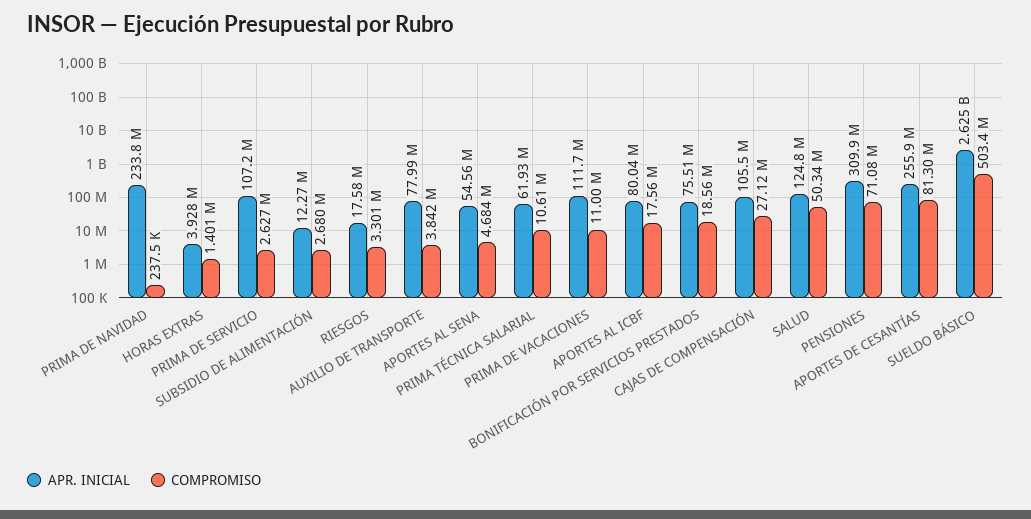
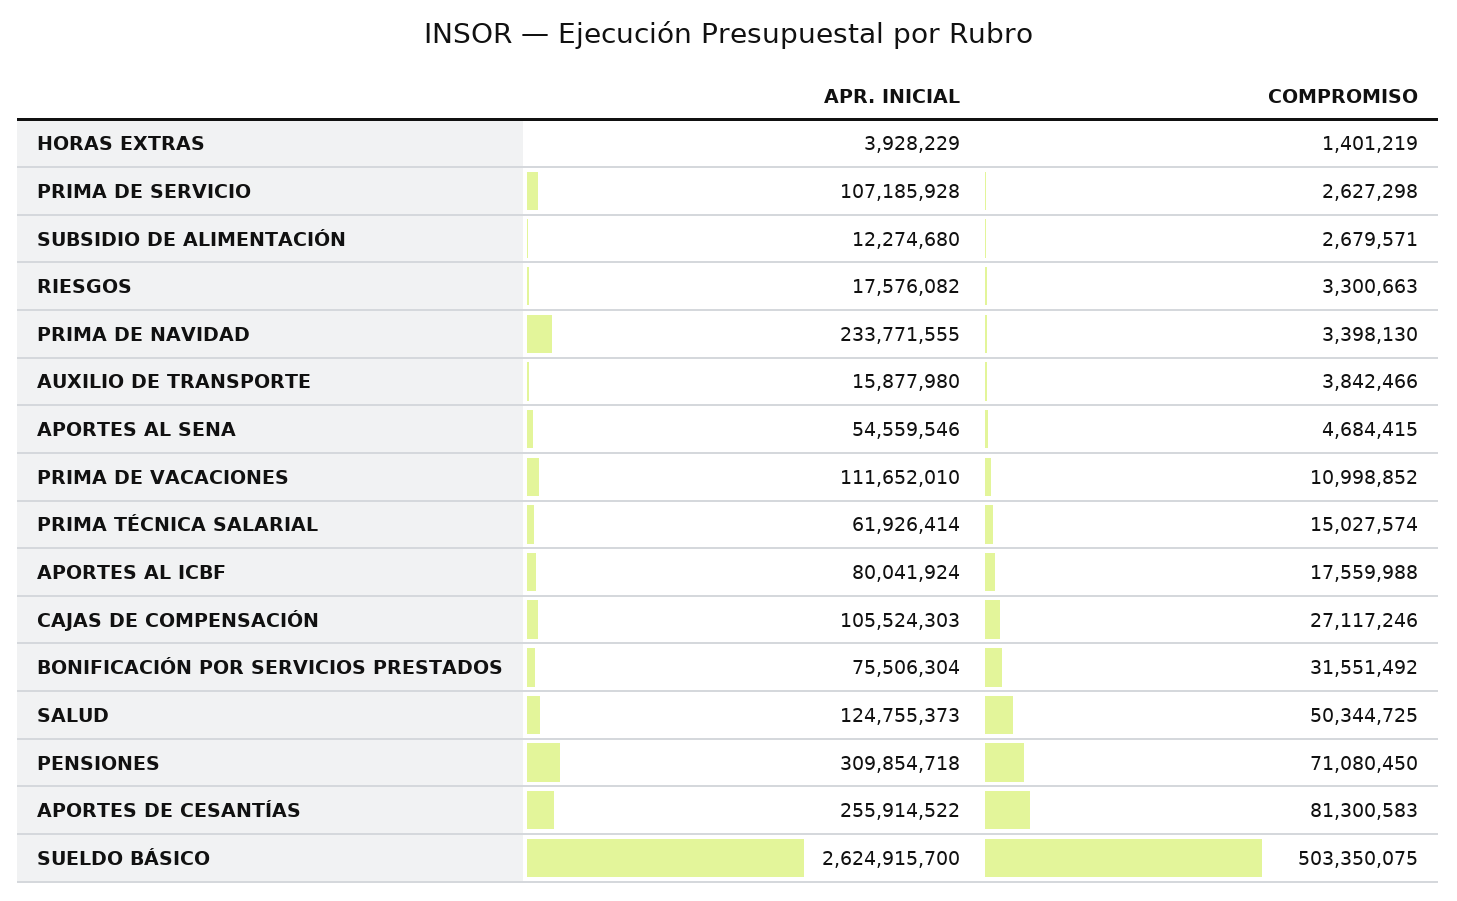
  {
    "APR. INICIAL": {
      "PRIMA DE NAVIDAD": 233771555,
      "HORAS EXTRAS": 3928229,
      "PRIMA DE SERVICIO": 107185928,
      "SUBSIDIO DE ALIMENTACIÓN": 12274680,
      "RIESGOS": 17576082,
-     "AUXILIO DE TRANSPORTE": 77990000,
+     "AUXILIO DE TRANSPORTE": 15877980,
      "APORTES AL SENA": 54559546,
      "PRIMA TÉCNICA SALARIAL": 61926414,
      "PRIMA DE VACACIONES": 111652010,
      "APORTES AL ICBF": 80041924,
      "BONIFICACIÓN POR SERVICIOS PRESTADOS": 75506304,
      "CAJAS DE COMPENSACIÓN": 105524303,
      "SALUD": 124755373,
      "PENSIONES": 309854718,
      "APORTES DE CESANTÍAS": 255914522,
      "SUELDO BÁSICO": 2624915700
    },
    "COMPROMISO": {
-     "PRIMA DE NAVIDAD": 237500,
+     "PRIMA DE NAVIDAD": 3398130,
      "HORAS EXTRAS": 1401219,
      "PRIMA DE SERVICIO": 2627298,
      "SUBSIDIO DE ALIMENTACIÓN": 2679571,
      "RIESGOS": 3300663,
      "AUXILIO DE TRANSPORTE": 3842466,
      "APORTES AL SENA": 4684415,
-     "PRIMA TÉCNICA SALARIAL": 10610000,
+     "PRIMA TÉCNICA SALARIAL": 15027574,
      "PRIMA DE VACACIONES": 10998852,
      "APORTES AL ICBF": 17559988,
-     "BONIFICACIÓN POR SERVICIOS PRESTADOS": 18560000,
+     "BONIFICACIÓN POR SERVICIOS PRESTADOS": 31551492,
      "CAJAS DE COMPENSACIÓN": 27117246,
      "SALUD": 50344725,
      "PENSIONES": 71080450,
      "APORTES DE CESANTÍAS": 81300583,
      "SUELDO BÁSICO": 503350075
    }
  }

